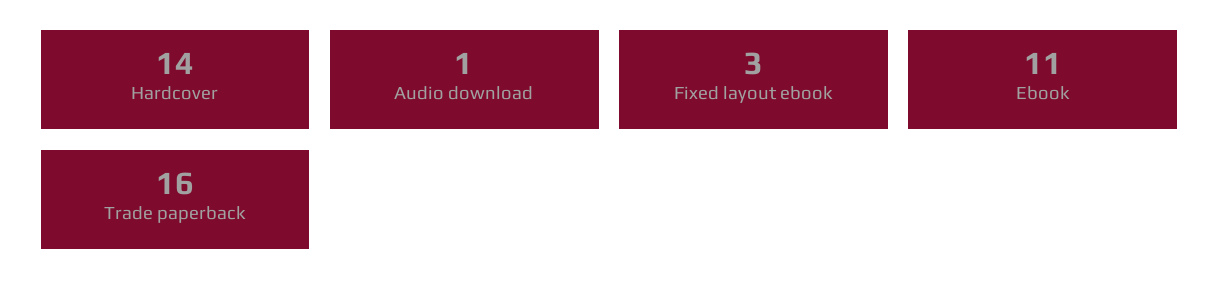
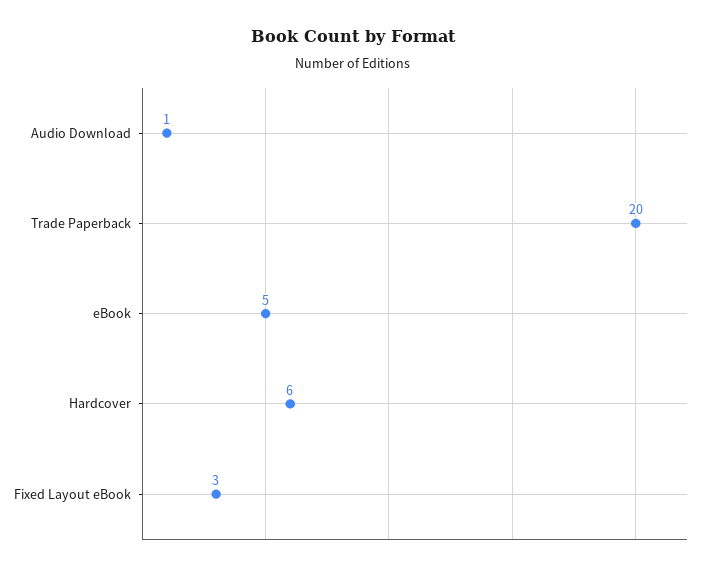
  {
-   "Hardcover": 14,
+   "Hardcover": 6,
    "Audio download": 1,
    "Fixed layout ebook": 3,
-   "Ebook": 11,
+   "Ebook": 5,
-   "Trade paperback": 16
+   "Trade paperback": 20
  }

